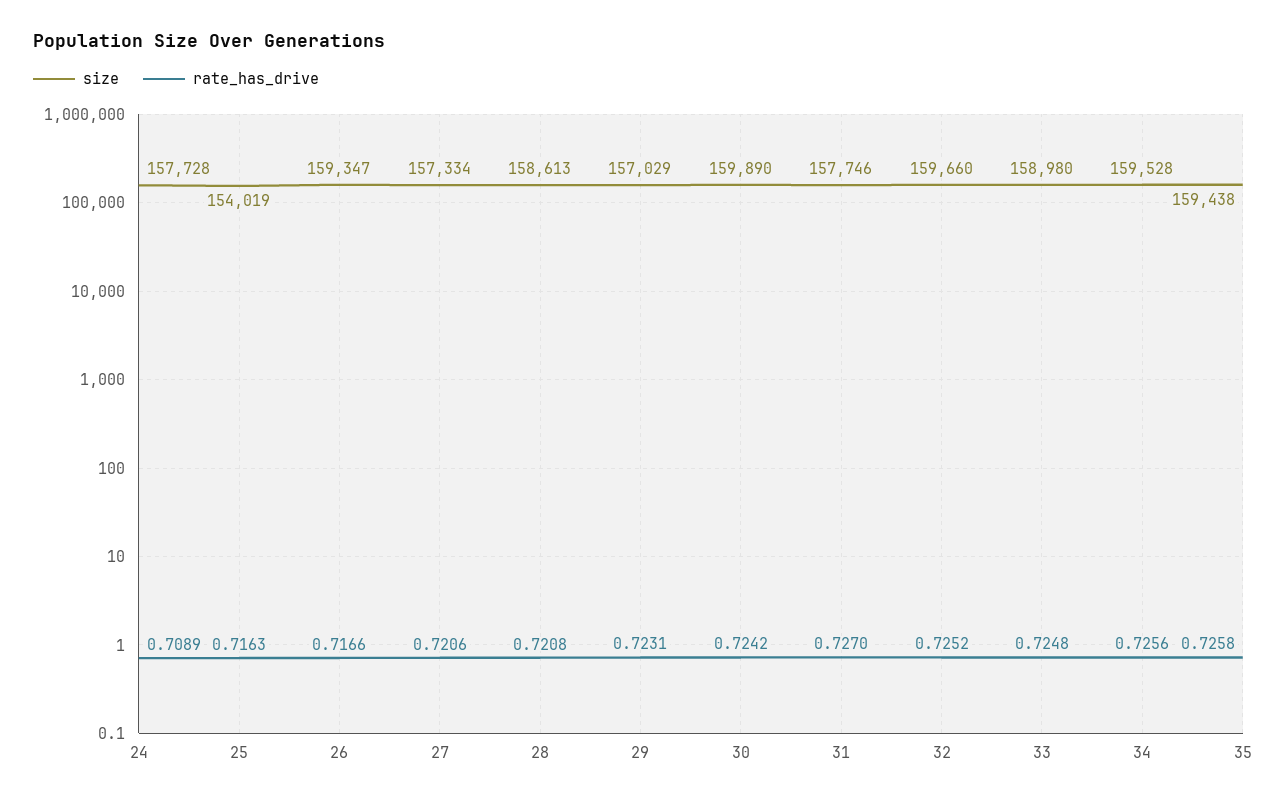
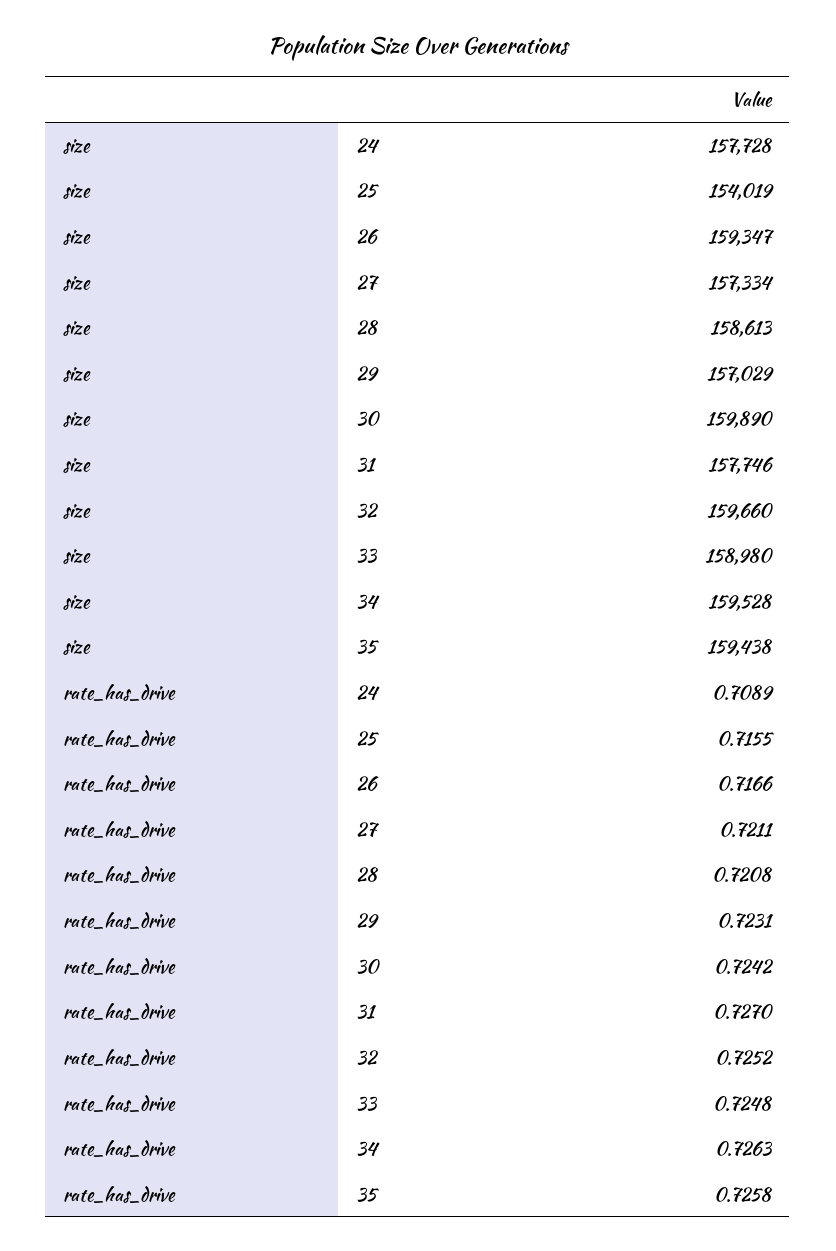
  {
    "size": {
      "24": 157728,
      "25": 154019,
      "26": 159347,
      "27": 157334,
      "28": 158613,
      "29": 157029,
      "30": 159890,
      "31": 157746,
      "32": 159660,
      "33": 158980,
      "34": 159528,
      "35": 159438
    },
    "rate_has_drive": {
      "24": 0.7089,
-     "25": 0.7163,
+     "25": 0.7155,
      "26": 0.7166,
-     "27": 0.7206,
+     "27": 0.7211,
      "28": 0.7208,
      "29": 0.7231,
      "30": 0.7242,
      "31": 0.727,
      "32": 0.7252,
      "33": 0.7248,
-     "34": 0.7256,
+     "34": 0.7263,
      "35": 0.7258
    }
  }

